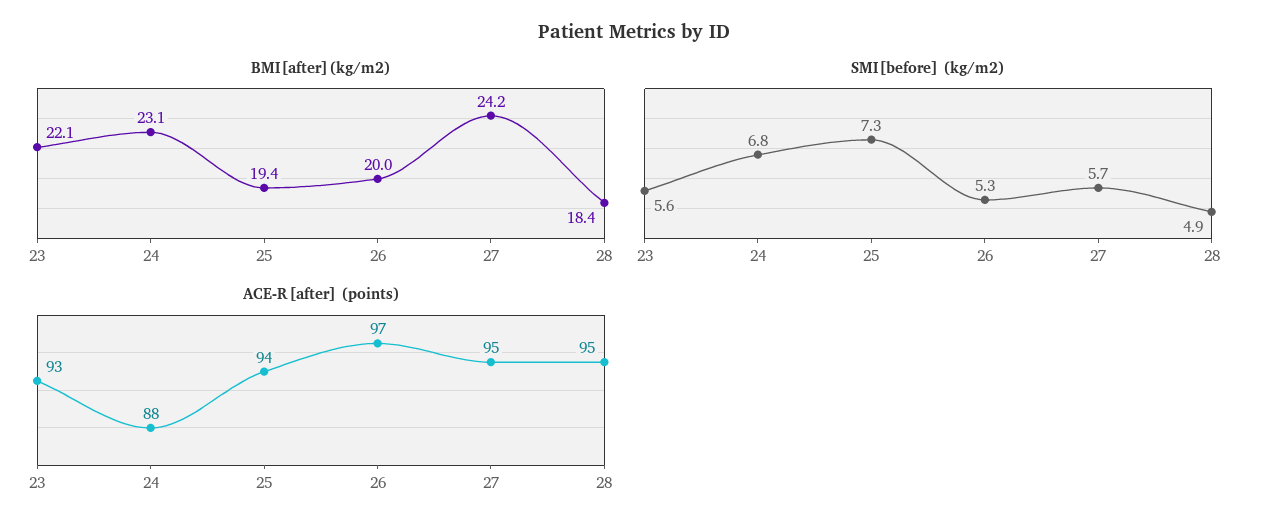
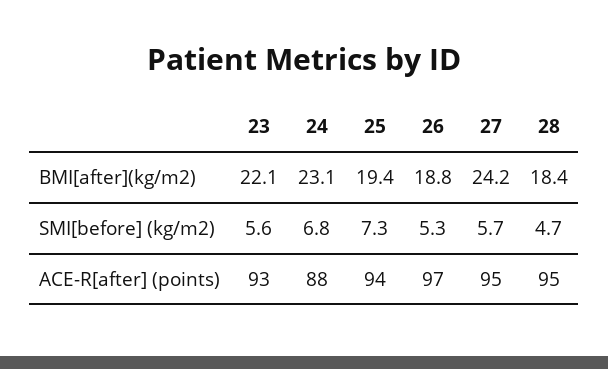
  {
    "BMI[after](kg/m2)": {
      "23": 22.1,
      "24": 23.1,
      "25": 19.4,
-     "26": 20,
+     "26": 18.8,
      "27": 24.2,
      "28": 18.4
    },
    "SMI[before] (kg/m2)": {
      "23": 5.6,
      "24": 6.8,
      "25": 7.3,
      "26": 5.3,
      "27": 5.7,
-     "28": 4.9
+     "28": 4.7
    },
    "ACE-R[after] (points)": {
      "23": 93,
      "24": 88,
      "25": 94,
      "26": 97,
      "27": 95,
      "28": 95
    }
  }

